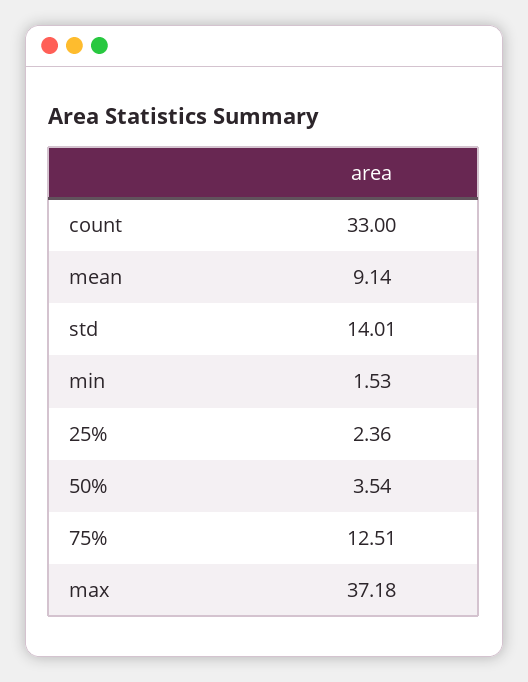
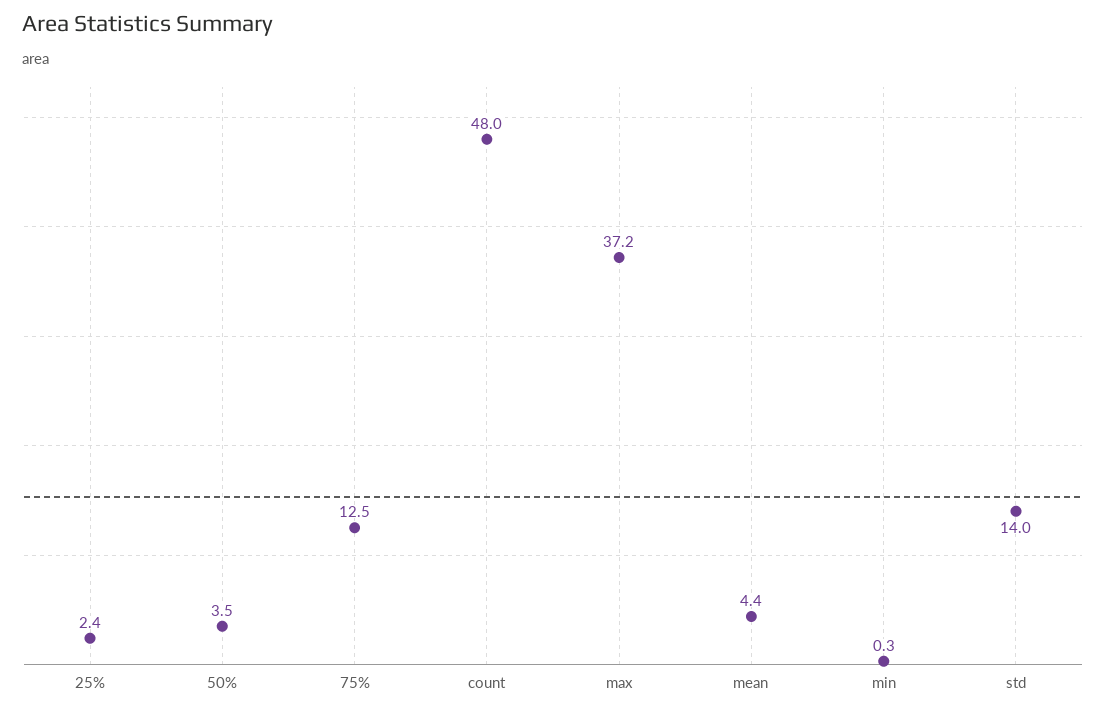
  {
-   "count": 33,
+   "count": 48,
-   "mean": 9.14,
+   "mean": 4.4,
    "std": 14.01,
-   "min": 1.53,
+   "min": 0.3,
    "25%": 2.36,
    "50%": 3.54,
    "75%": 12.51,
    "max": 37.18
  }

